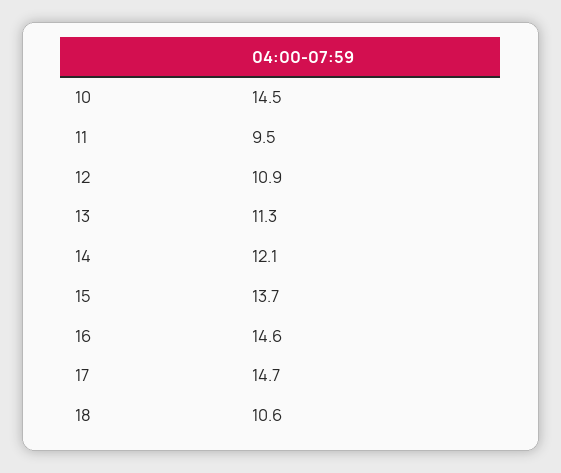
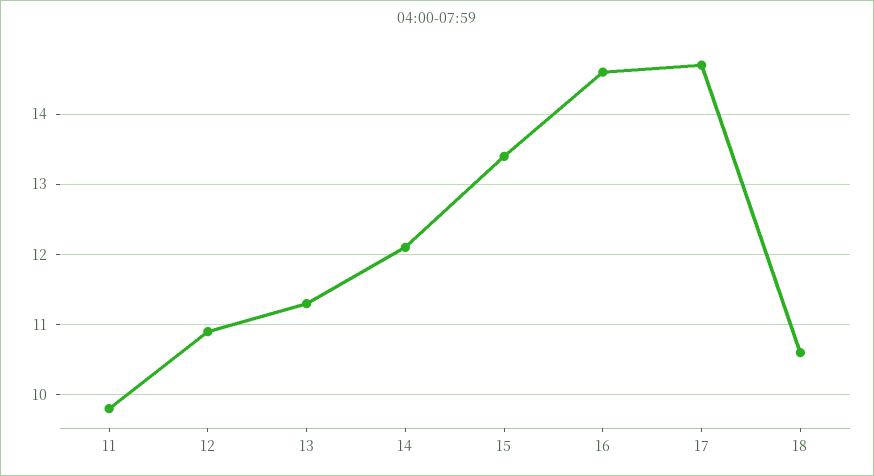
  {
-   "10": 14.5,
-   "11": 9.5,
+   "11": 9.8,
    "12": 10.9,
    "13": 11.3,
    "14": 12.1,
-   "15": 13.7,
+   "15": 13.4,
    "16": 14.6,
    "17": 14.7,
    "18": 10.6
  }

